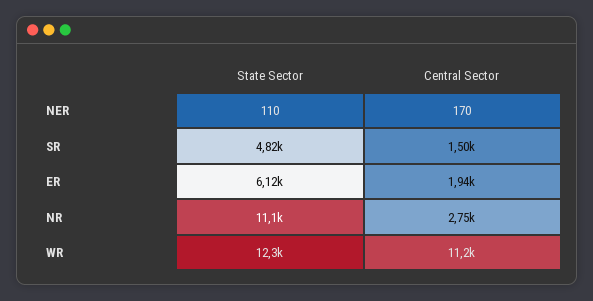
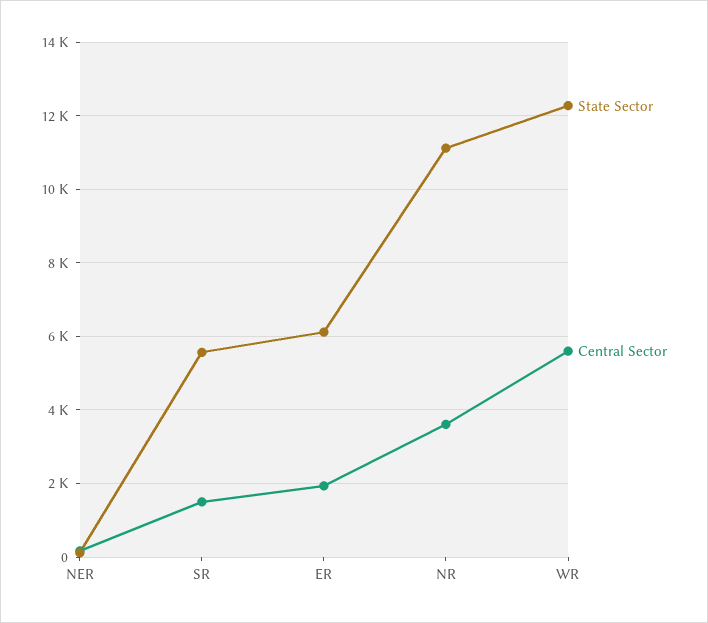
  {
    "State Sector": {
      "NER": 110,
-     "SR": 4820,
+     "SR": 5600,
      "ER": 6120,
      "NR": 11100,
      "WR": 12300
    },
    "Central Sector": {
      "NER": 170,
      "SR": 1500,
      "ER": 1940,
-     "NR": 2750,
+     "NR": 3600,
-     "WR": 11200
+     "WR": 5600
    }
  }

